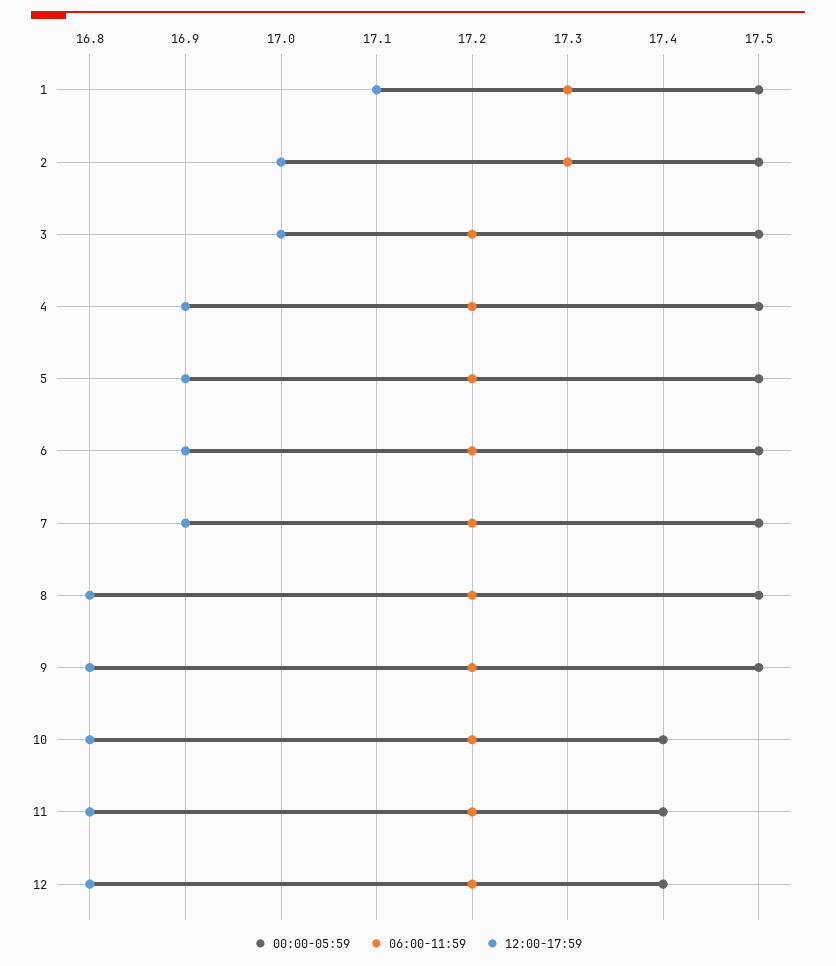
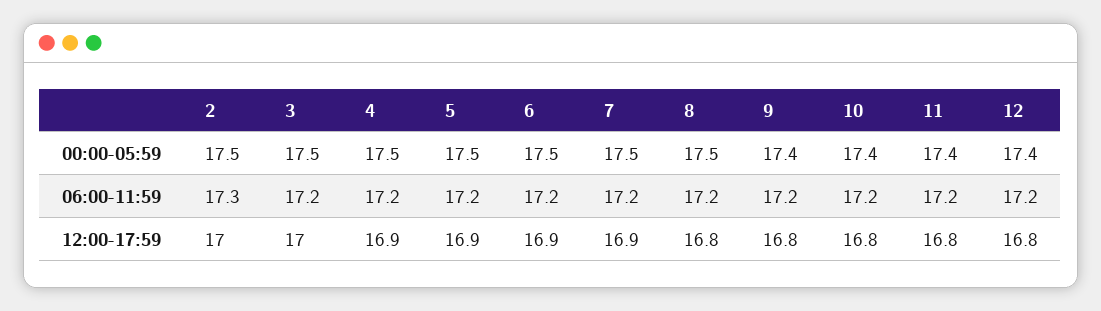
  {
    "00:00-05:59": {
-     "1": 17.5,
      "2": 17.5,
      "3": 17.5,
      "4": 17.5,
      "5": 17.5,
      "6": 17.5,
      "7": 17.5,
      "8": 17.5,
-     "9": 17.5,
+     "9": 17.4,
      "10": 17.4,
      "11": 17.4,
      "12": 17.4
    },
    "06:00-11:59": {
-     "1": 17.3,
      "2": 17.3,
      "3": 17.2,
      "4": 17.2,
      "5": 17.2,
      "6": 17.2,
      "7": 17.2,
      "8": 17.2,
      "9": 17.2,
      "10": 17.2,
      "11": 17.2,
      "12": 17.2
    },
    "12:00-17:59": {
-     "1": 17.1,
      "2": 17,
      "3": 17,
      "4": 16.9,
      "5": 16.9,
      "6": 16.9,
      "7": 16.9,
      "8": 16.8,
      "9": 16.8,
      "10": 16.8,
      "11": 16.8,
      "12": 16.8
    }
  }

